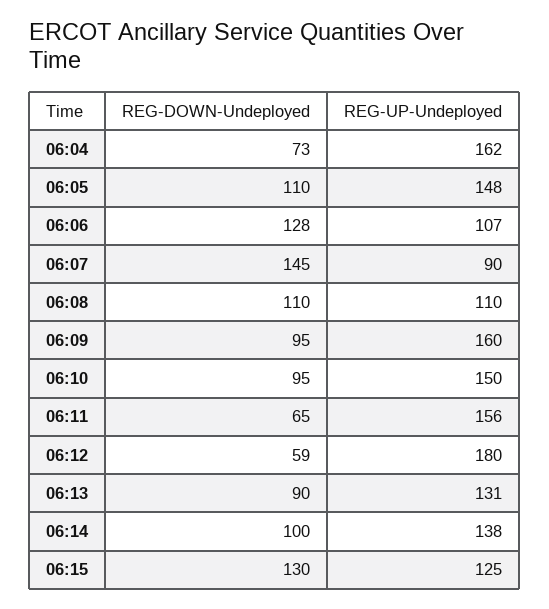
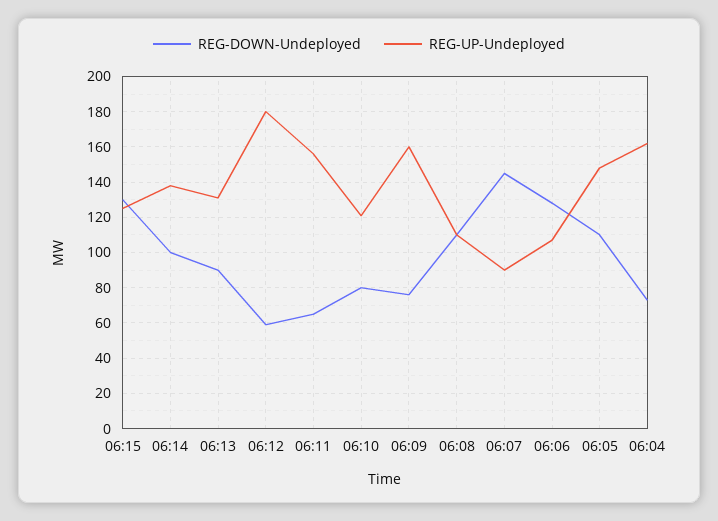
  {
    "REG-DOWN-Undeployed": {
      "06:04": 73,
      "06:05": 110,
      "06:06": 128,
      "06:07": 145,
      "06:08": 110,
-     "06:09": 95,
+     "06:09": 75,
-     "06:10": 95,
+     "06:10": 80,
      "06:11": 65,
      "06:12": 59,
      "06:13": 90,
      "06:14": 100,
      "06:15": 130
    },
    "REG-UP-Undeployed": {
      "06:04": 162,
      "06:05": 148,
      "06:06": 107,
      "06:07": 90,
      "06:08": 110,
      "06:09": 160,
-     "06:10": 150,
+     "06:10": 120,
      "06:11": 156,
      "06:12": 180,
      "06:13": 131,
      "06:14": 138,
      "06:15": 125
    }
  }

